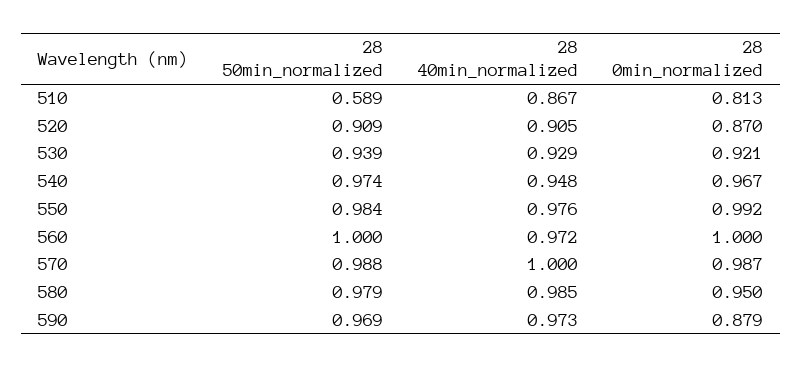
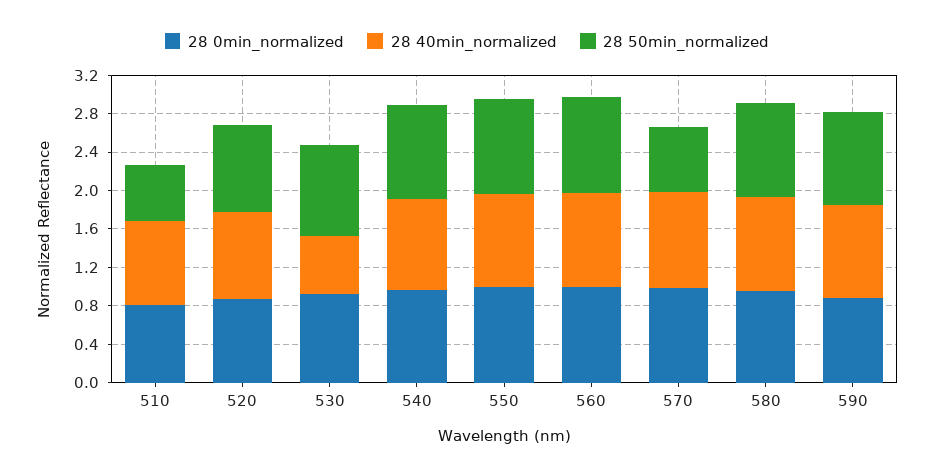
  {
    "28 50min_normalized": {
      "510": 0.589,
      "520": 0.909,
      "530": 0.939,
      "540": 0.974,
      "550": 0.984,
      "560": 1,
-     "570": 0.988,
+     "570": 0.7,
      "580": 0.979,
      "590": 0.969
    },
    "28 40min_normalized": {
      "510": 0.867,
      "520": 0.905,
-     "530": 0.929,
+     "530": 0.6,
      "540": 0.948,
      "550": 0.976,
      "560": 0.972,
      "570": 1,
      "580": 0.985,
      "590": 0.973
    },
    "28 0min_normalized": {
      "510": 0.813,
      "520": 0.87,
      "530": 0.921,
      "540": 0.967,
      "550": 0.992,
      "560": 1,
      "570": 0.987,
      "580": 0.95,
      "590": 0.879
    }
  }

